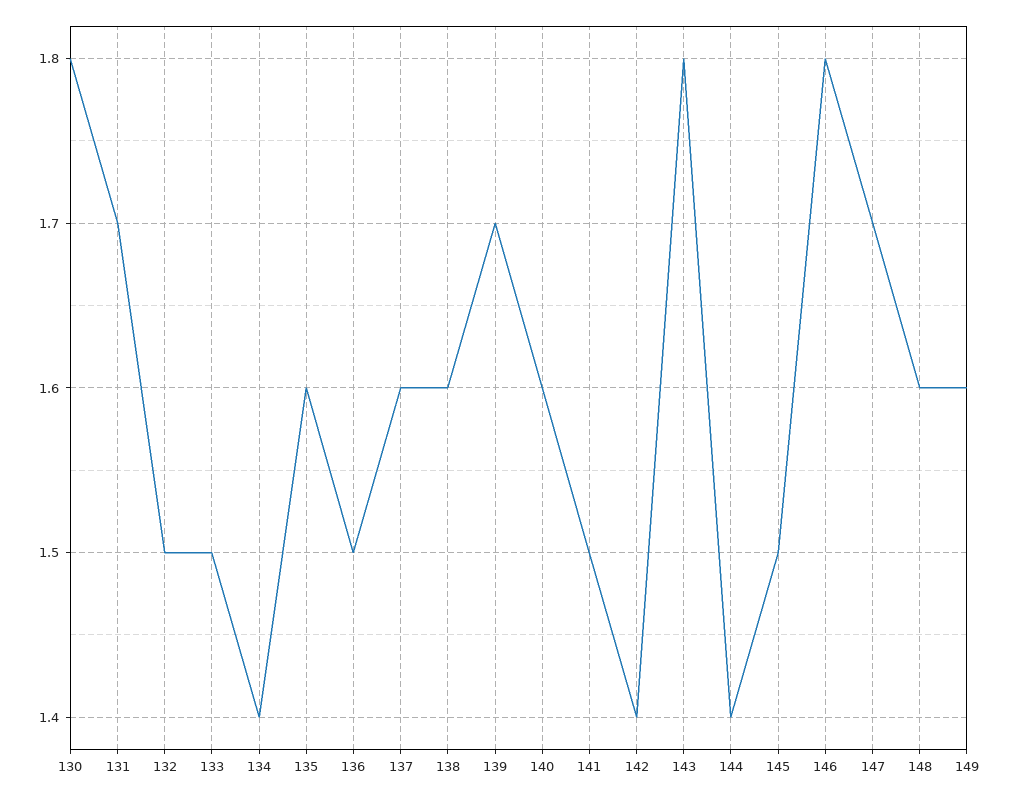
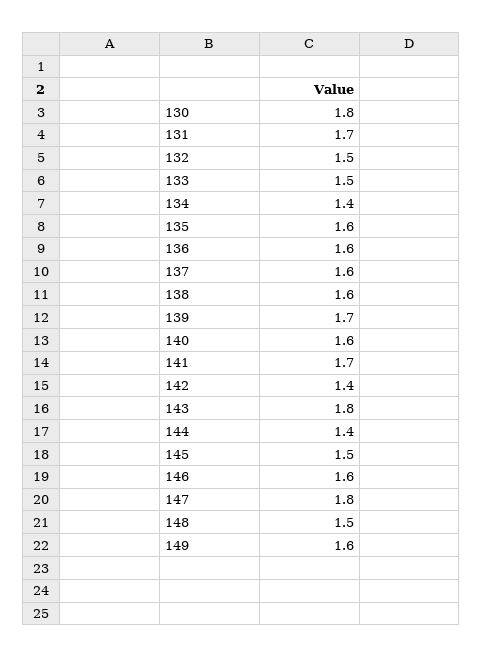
  {
    "130": 1.8,
    "131": 1.7,
    "132": 1.5,
    "133": 1.5,
    "134": 1.4,
    "135": 1.6,
-   "136": 1.5,
+   "136": 1.6,
    "137": 1.6,
    "138": 1.6,
    "139": 1.7,
    "140": 1.6,
-   "141": 1.5,
+   "141": 1.7,
    "142": 1.4,
    "143": 1.8,
    "144": 1.4,
    "145": 1.5,
-   "146": 1.8,
+   "146": 1.6,
-   "147": 1.7,
+   "147": 1.8,
-   "148": 1.6,
+   "148": 1.5,
    "149": 1.6
  }

